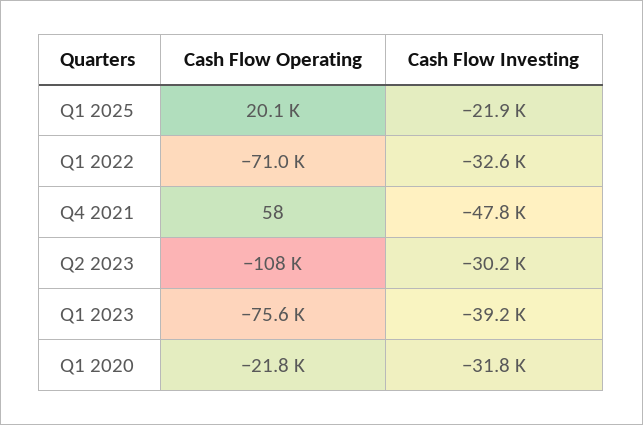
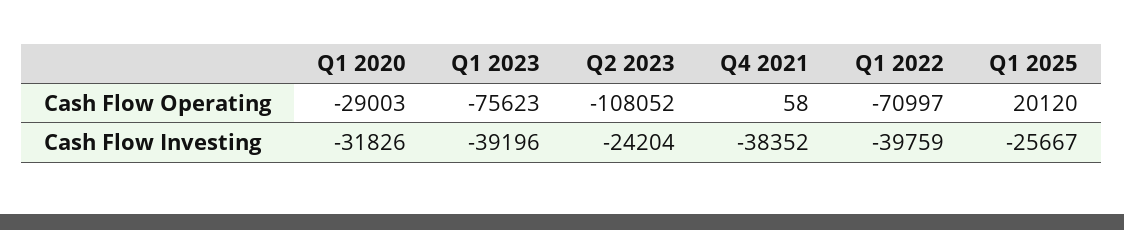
  {
    "Cash Flow Operating": {
      "Q1 2025": 20120,
      "Q1 2022": -70997,
      "Q4 2021": 58,
      "Q2 2023": -108052,
      "Q1 2023": -75623,
-     "Q1 2020": -21800
+     "Q1 2020": -29003
    },
    "Cash Flow Investing": {
-     "Q1 2025": -21900,
+     "Q1 2025": -25667,
-     "Q1 2022": -32600,
+     "Q1 2022": -39759,
-     "Q4 2021": -47800,
+     "Q4 2021": -38352,
-     "Q2 2023": -30200,
+     "Q2 2023": -24204,
      "Q1 2023": -39196,
      "Q1 2020": -31826
    }
  }

